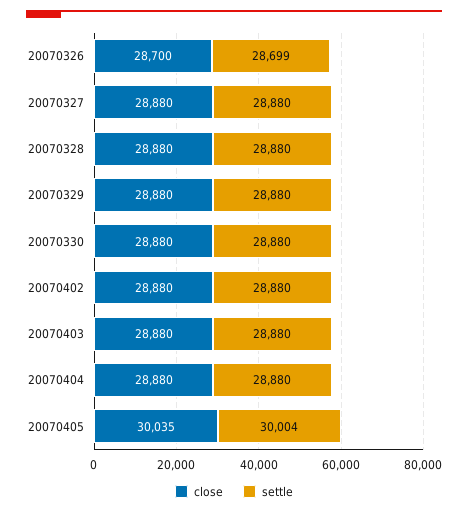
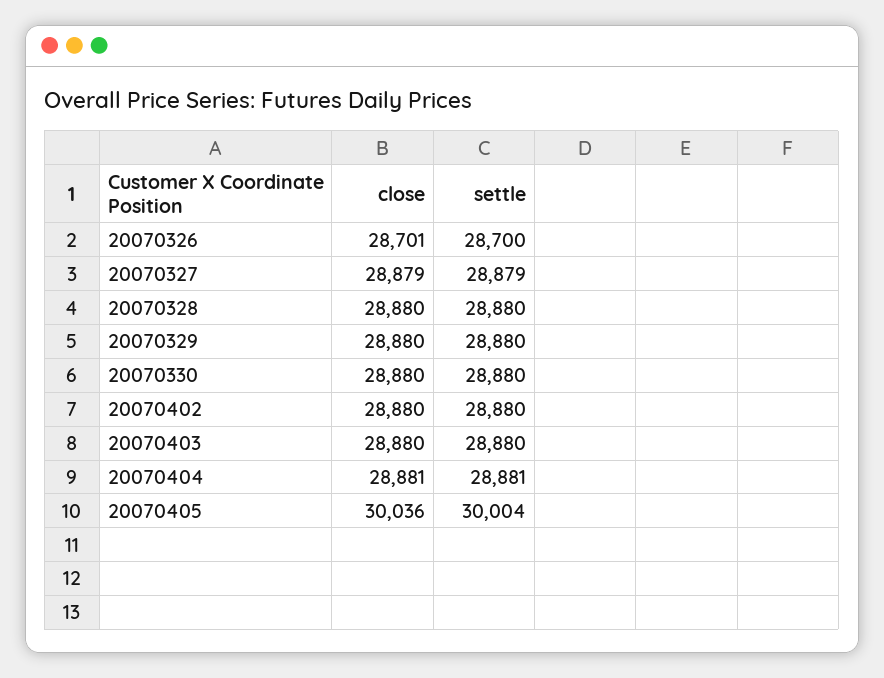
  {
    "close": {
-     "20070326": 28700,
+     "20070326": 28701,
-     "20070327": 28880,
+     "20070327": 28879,
      "20070328": 28880,
      "20070329": 28880,
      "20070330": 28880,
      "20070402": 28880,
      "20070403": 28880,
-     "20070404": 28880,
+     "20070404": 28881,
-     "20070405": 30035
+     "20070405": 30036
    },
    "settle": {
-     "20070326": 28699,
+     "20070326": 28700,
-     "20070327": 28880,
+     "20070327": 28879,
      "20070328": 28880,
      "20070329": 28880,
      "20070330": 28880,
      "20070402": 28880,
      "20070403": 28880,
-     "20070404": 28880,
+     "20070404": 28881,
      "20070405": 30004
    }
  }

